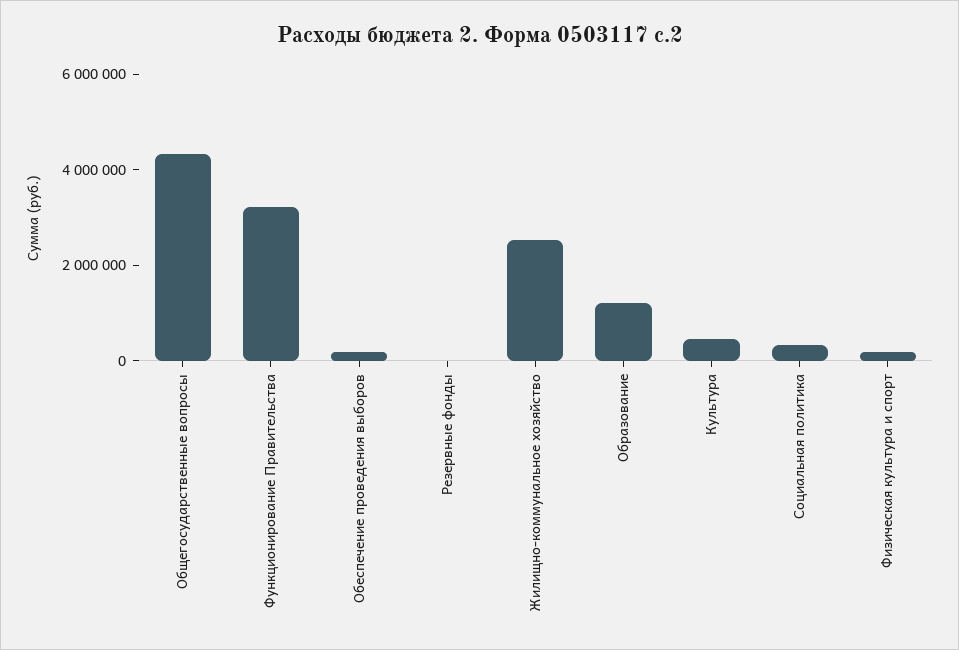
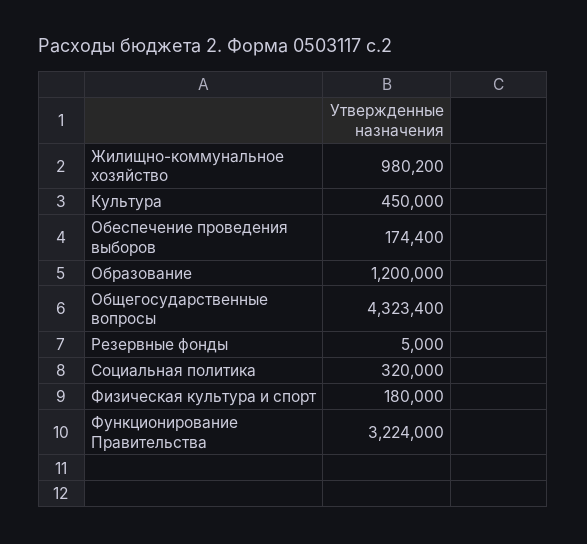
  {
    "Общегосударственные вопросы": 4323400,
    "Функционирование Правительства": 3224000,
    "Обеспечение проведения выборов": 174400,
    "Резервные фонды": 5000,
-   "Жилищно-коммунальное хозяйство": 2500000,
+   "Жилищно-коммунальное хозяйство": 980200,
    "Образование": 1200000,
    "Культура": 450000,
    "Социальная политика": 320000,
    "Физическая культура и спорт": 180000
  }

